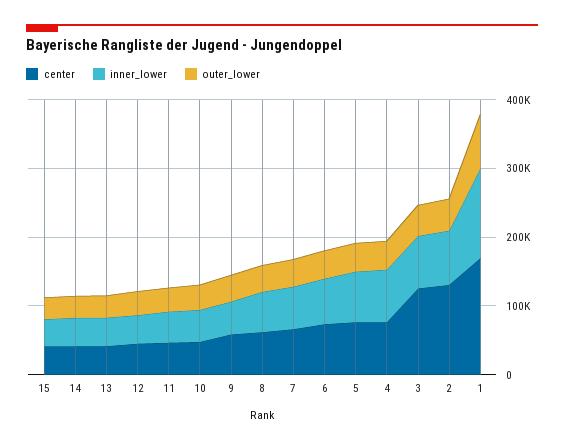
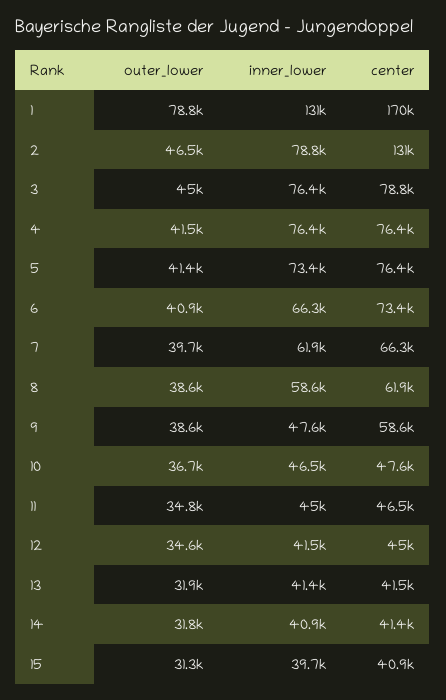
  {
    "center": {
      "15": 40900,
      "14": 41400,
      "13": 41500,
      "12": 45000,
      "11": 46500,
      "10": 47600,
      "9": 58600,
      "8": 61900,
      "7": 66300,
      "6": 73400,
      "5": 76400,
      "4": 76400,
-     "3": 120000,
+     "3": 78800,
      "2": 131000,
      "1": 170000
    },
    "inner_lower": {
      "15": 39700,
      "14": 40900,
      "13": 41400,
      "12": 41500,
      "11": 45000,
      "10": 46500,
      "9": 47600,
      "8": 58600,
      "7": 61900,
      "6": 66300,
      "5": 73400,
      "4": 76400,
      "3": 76400,
      "2": 78800,
      "1": 131000
    },
    "outer_lower": {
      "15": 31300,
      "14": 31800,
      "13": 31900,
      "12": 34600,
      "11": 34800,
      "10": 36700,
      "9": 38600,
      "8": 38600,
      "7": 39700,
      "6": 40900,
      "5": 41400,
      "4": 41500,
      "3": 45000,
      "2": 46500,
      "1": 78800
    }
  }

